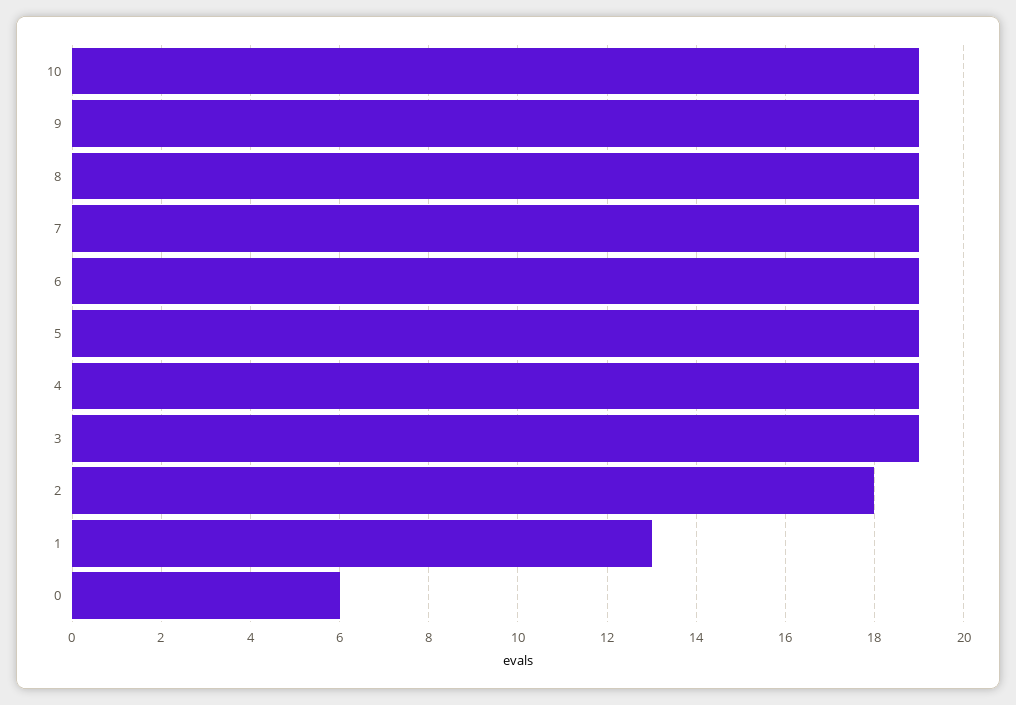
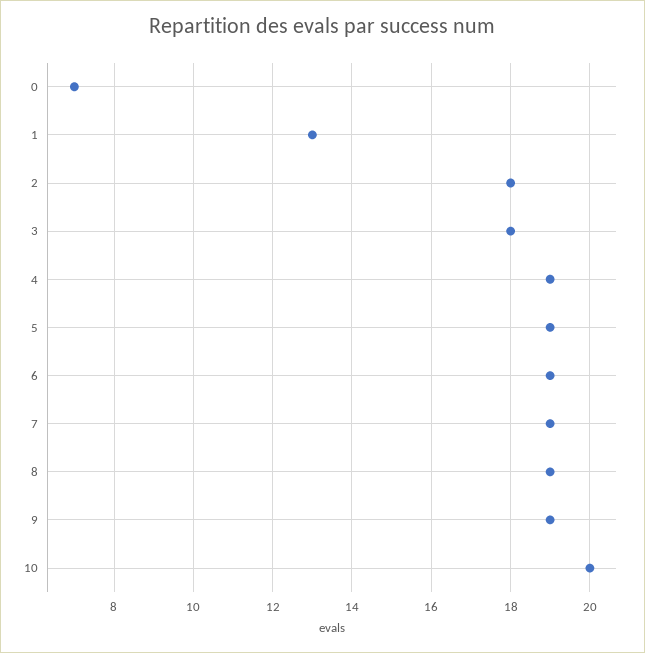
  {
-   "10": 19,
+   "10": 20,
    "9": 19,
    "8": 19,
    "7": 19,
    "6": 19,
    "5": 19,
    "4": 19,
-   "3": 19,
+   "3": 18,
    "2": 18,
    "1": 13,
-   "0": 6
+   "0": 7
  }

